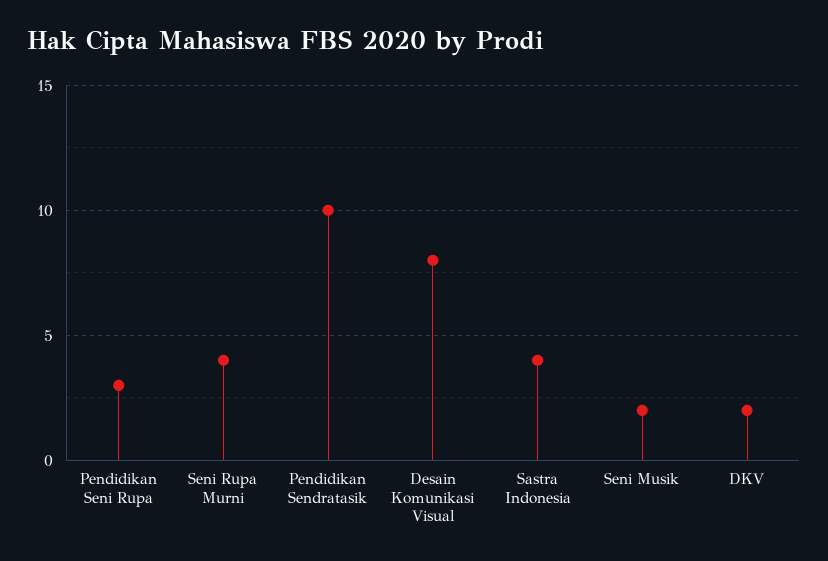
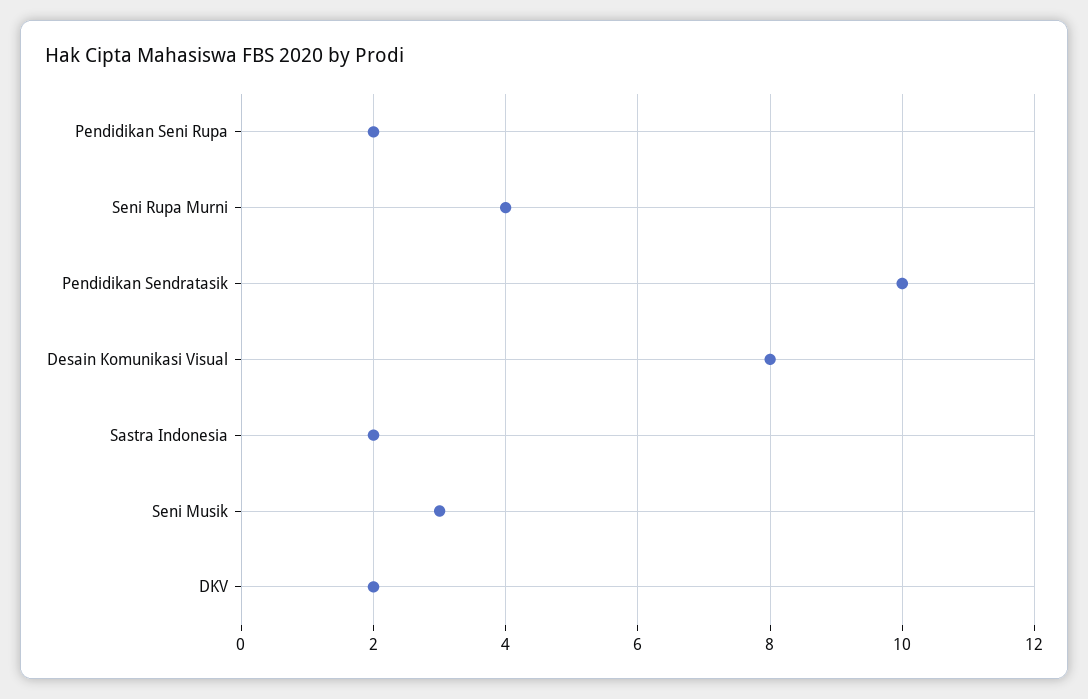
  {
-   "Pendidikan Seni Rupa": 3,
+   "Pendidikan Seni Rupa": 2,
    "Seni Rupa Murni": 4,
    "Pendidikan Sendratasik": 10,
    "Desain Komunikasi Visual": 8,
-   "Sastra Indonesia": 4,
+   "Sastra Indonesia": 2,
-   "Seni Musik": 2,
+   "Seni Musik": 3,
    "DKV": 2
  }

